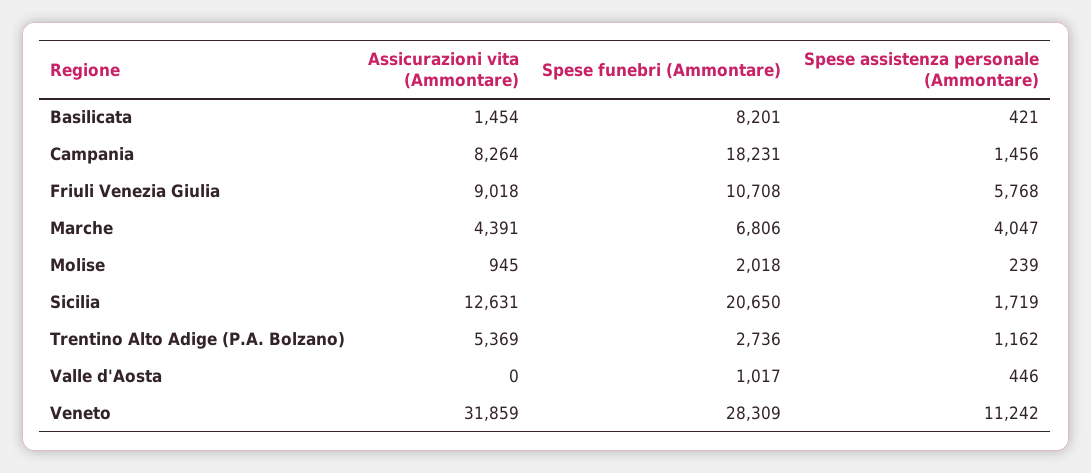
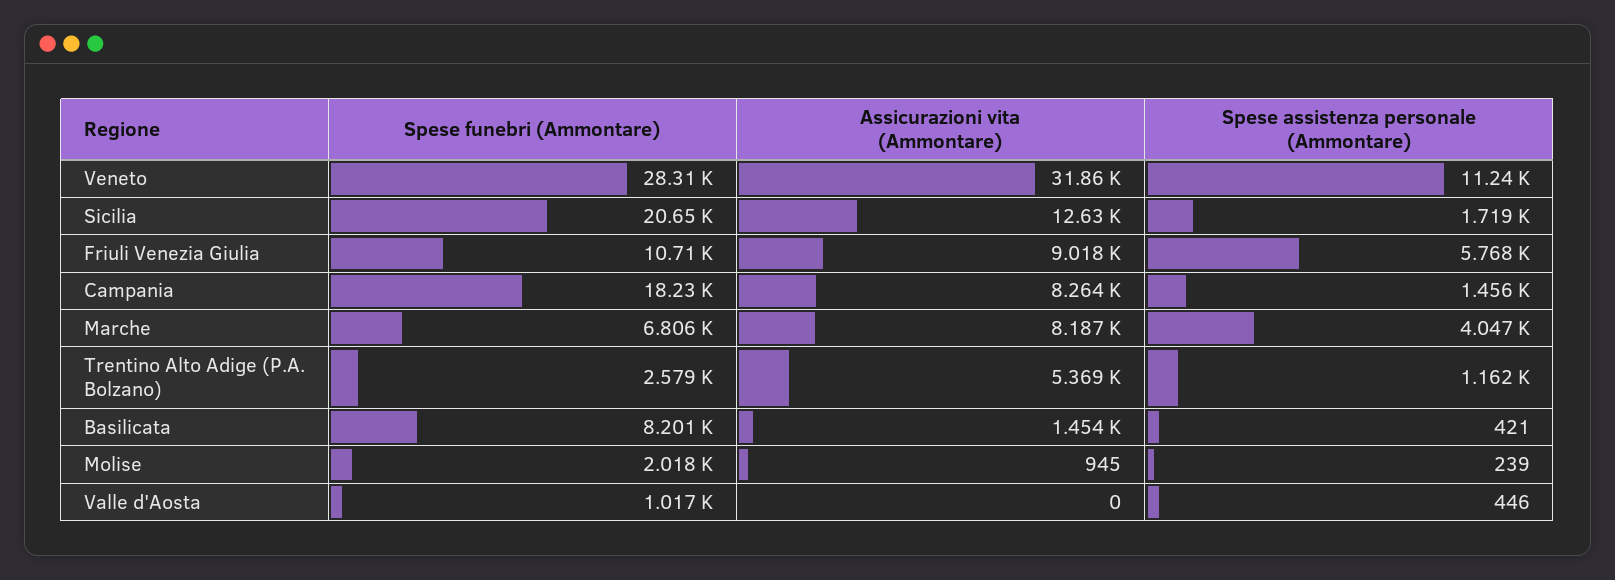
  {
    "Assicurazioni vita (Ammontare)": {
      "Basilicata": 1454,
      "Campania": 8264,
      "Friuli Venezia Giulia": 9018,
-     "Marche": 4391,
+     "Marche": 8187,
      "Molise": 945,
      "Sicilia": 12631,
      "Trentino Alto Adige (P.A. Bolzano)": 5369,
      "Valle d'Aosta": 0,
      "Veneto": 31859
    },
    "Spese funebri (Ammontare)": {
      "Basilicata": 8201,
      "Campania": 18231,
      "Friuli Venezia Giulia": 10708,
      "Marche": 6806,
      "Molise": 2018,
      "Sicilia": 20650,
-     "Trentino Alto Adige (P.A. Bolzano)": 2736,
+     "Trentino Alto Adige (P.A. Bolzano)": 2579,
      "Valle d'Aosta": 1017,
      "Veneto": 28309
    },
    "Spese assistenza personale (Ammontare)": {
      "Basilicata": 421,
      "Campania": 1456,
      "Friuli Venezia Giulia": 5768,
      "Marche": 4047,
      "Molise": 239,
      "Sicilia": 1719,
      "Trentino Alto Adige (P.A. Bolzano)": 1162,
      "Valle d'Aosta": 446,
      "Veneto": 11242
    }
  }

